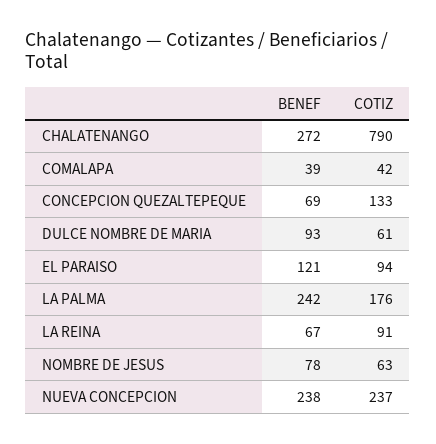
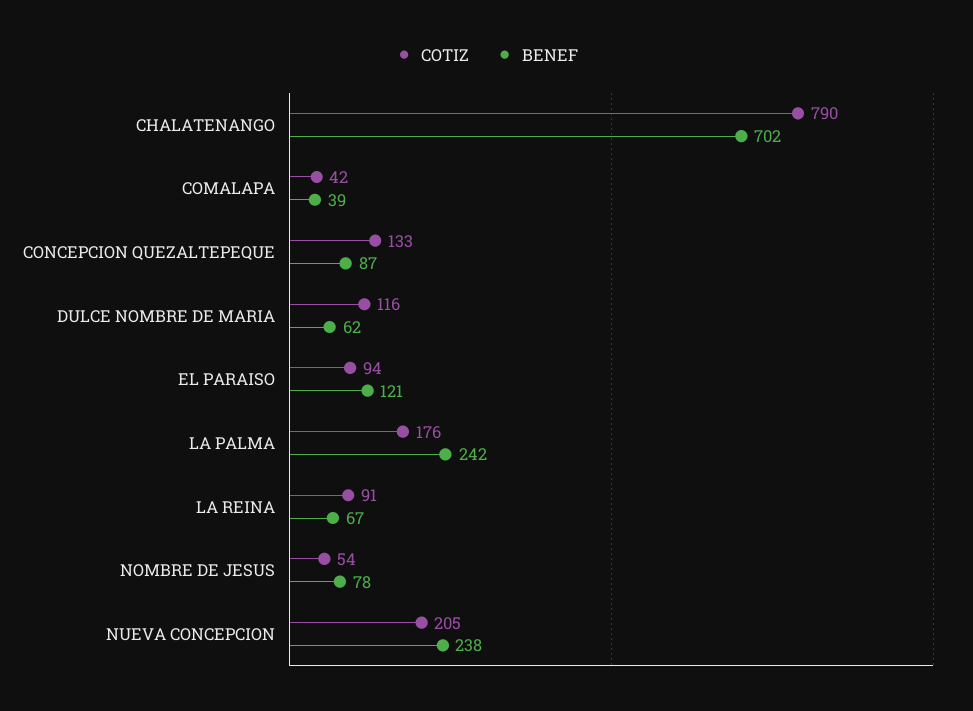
  {
    "BENEF": {
-     "CHALATENANGO": 272,
+     "CHALATENANGO": 702,
      "COMALAPA": 39,
-     "CONCEPCION QUEZALTEPEQUE": 69,
+     "CONCEPCION QUEZALTEPEQUE": 87,
-     "DULCE NOMBRE DE MARIA": 93,
+     "DULCE NOMBRE DE MARIA": 62,
      "EL PARAISO": 121,
      "LA PALMA": 242,
      "LA REINA": 67,
      "NOMBRE DE JESUS": 78,
      "NUEVA CONCEPCION": 238
    },
    "COTIZ": {
      "CHALATENANGO": 790,
      "COMALAPA": 42,
      "CONCEPCION QUEZALTEPEQUE": 133,
-     "DULCE NOMBRE DE MARIA": 61,
+     "DULCE NOMBRE DE MARIA": 116,
      "EL PARAISO": 94,
      "LA PALMA": 176,
      "LA REINA": 91,
-     "NOMBRE DE JESUS": 63,
+     "NOMBRE DE JESUS": 54,
-     "NUEVA CONCEPCION": 237
+     "NUEVA CONCEPCION": 205
    }
  }

